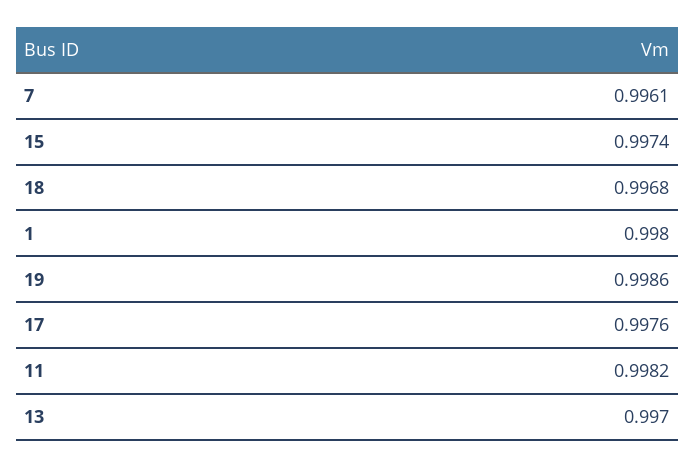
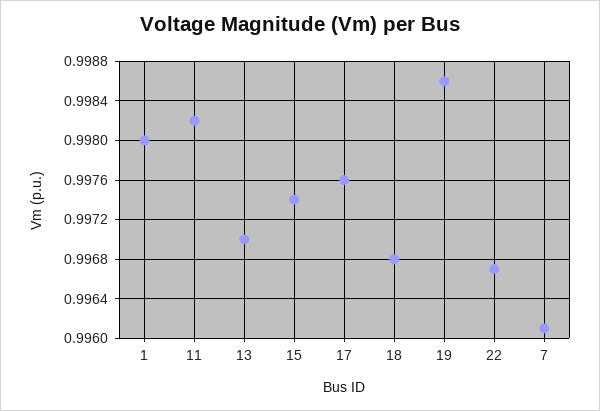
  {
    "7": 0.9961,
    "15": 0.9974,
    "18": 0.9968,
    "1": 0.998,
    "19": 0.9986,
    "17": 0.9976,
    "11": 0.9982,
-   "13": 0.997
+   "13": 0.997,
+   "22": 0.9967
  }

